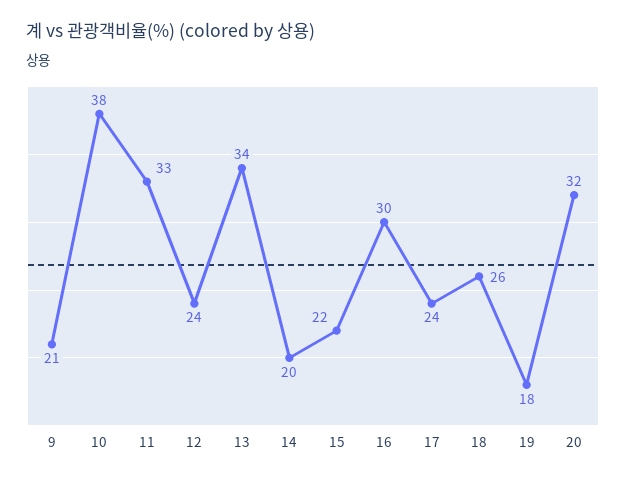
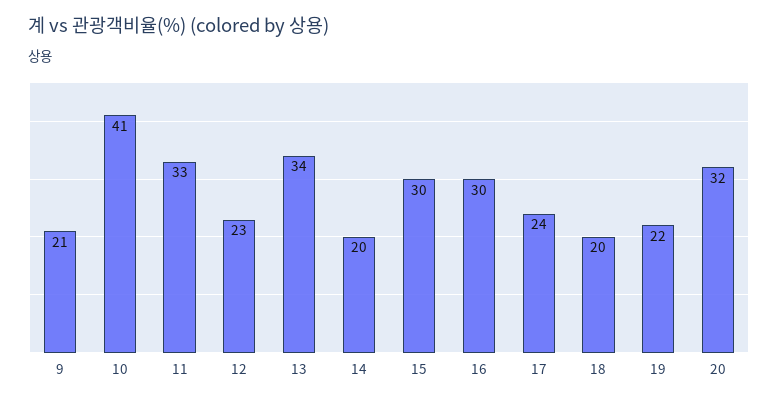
  {
    "9": 21,
-   "10": 38,
+   "10": 41,
    "11": 33,
-   "12": 24,
+   "12": 23,
    "13": 34,
    "14": 20,
-   "15": 22,
+   "15": 30,
    "16": 30,
    "17": 24,
-   "18": 26,
+   "18": 20,
-   "19": 18,
+   "19": 22,
    "20": 32
  }

